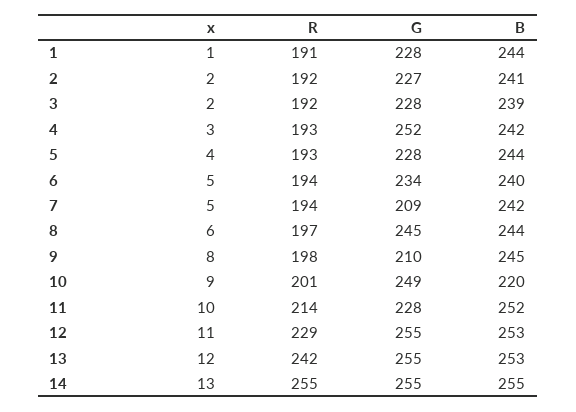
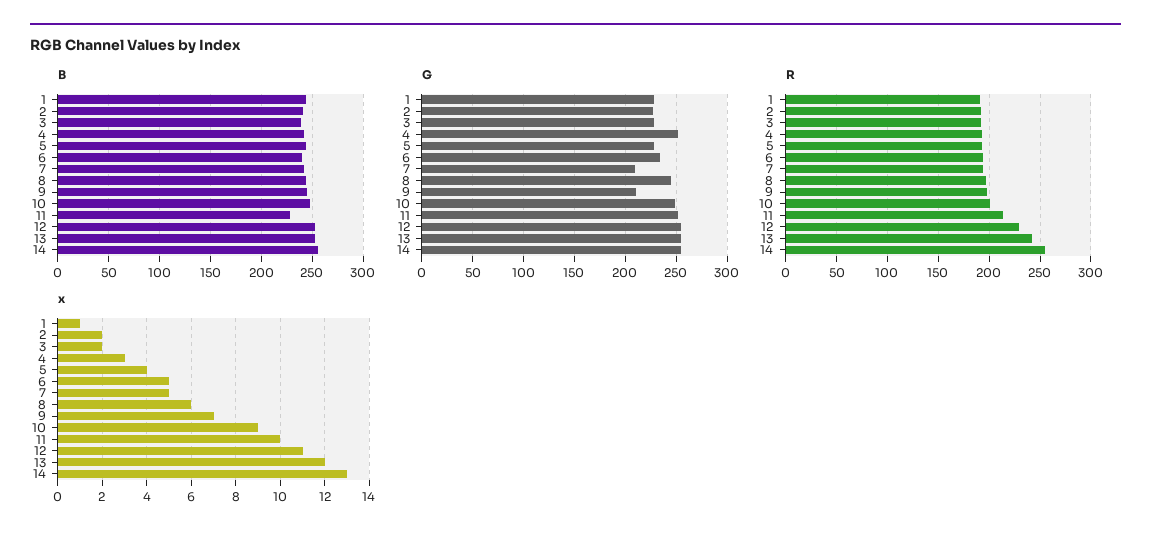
  {
    "x": {
      "1": 1,
      "2": 2,
      "3": 2,
      "4": 3,
      "5": 4,
      "6": 5,
      "7": 5,
      "8": 6,
-     "9": 8,
+     "9": 7,
      "10": 9,
      "11": 10,
      "12": 11,
      "13": 12,
      "14": 13
    },
    "R": {
      "1": 191,
      "2": 192,
      "3": 192,
      "4": 193,
      "5": 193,
      "6": 194,
      "7": 194,
      "8": 197,
      "9": 198,
      "10": 201,
      "11": 214,
      "12": 229,
      "13": 242,
      "14": 255
    },
    "G": {
      "1": 228,
      "2": 227,
      "3": 228,
      "4": 252,
      "5": 228,
      "6": 234,
      "7": 209,
      "8": 245,
      "9": 210,
      "10": 249,
-     "11": 228,
+     "11": 250,
      "12": 255,
      "13": 255,
      "14": 255
    },
    "B": {
      "1": 244,
      "2": 241,
      "3": 239,
      "4": 242,
      "5": 244,
      "6": 240,
      "7": 242,
      "8": 244,
      "9": 245,
-     "10": 220,
+     "10": 250,
-     "11": 252,
+     "11": 230,
      "12": 253,
      "13": 253,
      "14": 255
    }
  }

